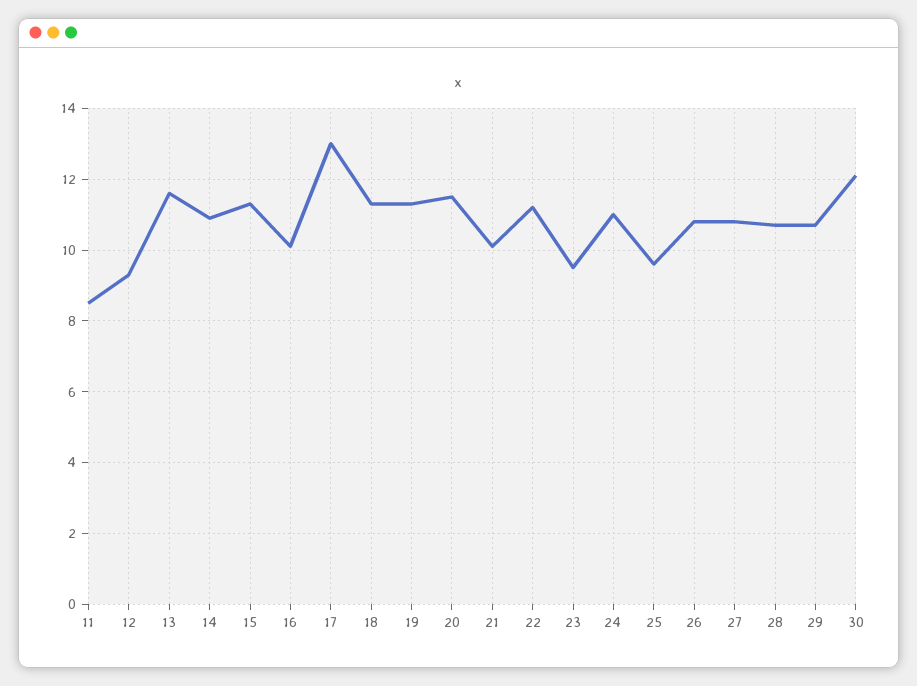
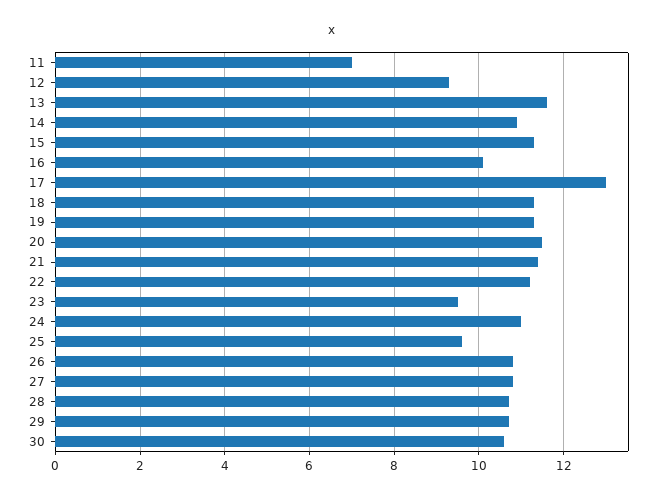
  {
-   "11": 8.5,
+   "11": 7,
    "12": 9.5,
    "13": 11.5,
    "14": 11,
    "15": 11.5,
    "16": 10,
    "17": 13,
    "18": 11.5,
    "19": 11.5,
    "20": 11.5,
-   "21": 10,
+   "21": 11.5,
    "22": 11,
    "23": 9.5,
    "24": 11,
    "25": 9.5,
    "26": 11,
    "27": 11,
    "28": 10.5,
    "29": 10.5,
-   "30": 12
+   "30": 10.5
  }

